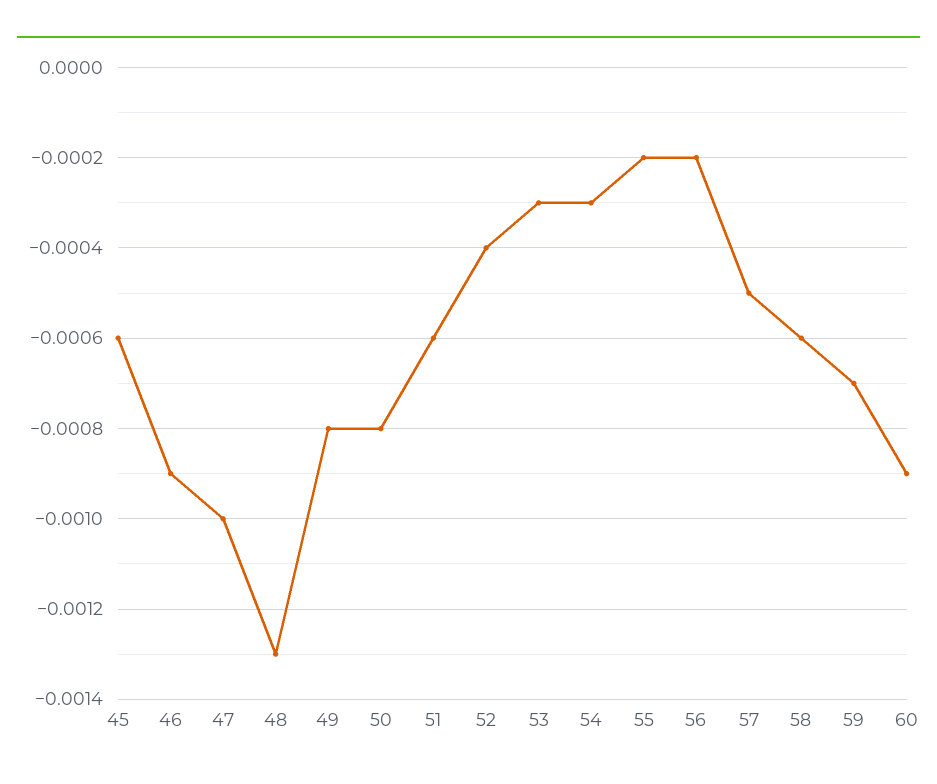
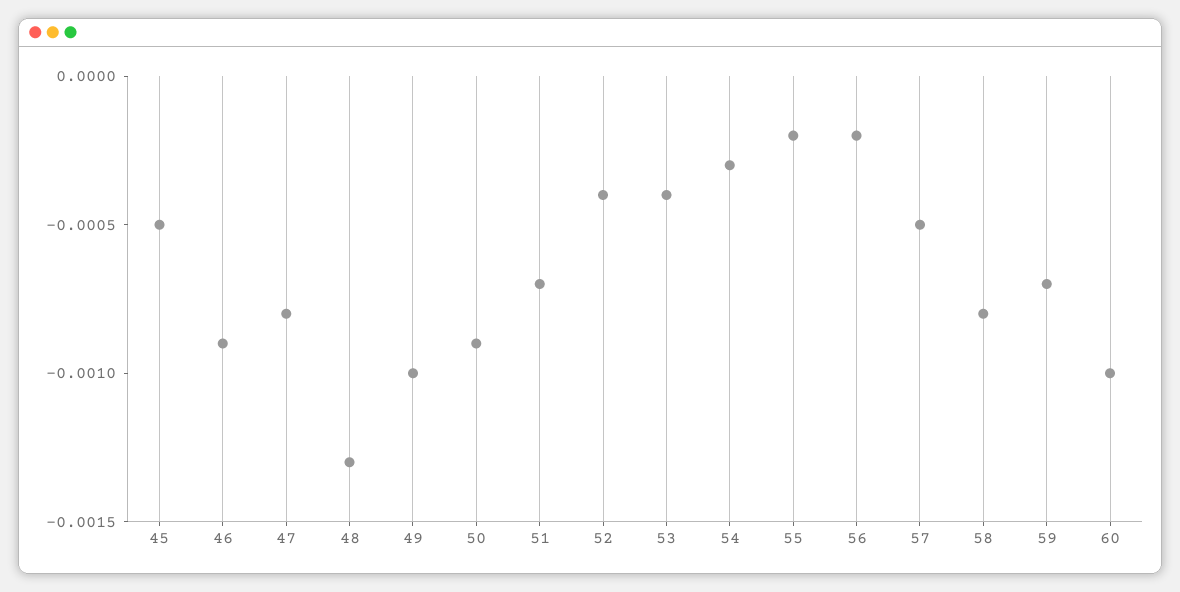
  {
-   "45": -0.0006,
+   "45": -0.0005,
    "46": -0.0009,
-   "47": -0.001,
+   "47": -0.0008,
    "48": -0.0013,
-   "49": -0.0008,
+   "49": -0.001,
-   "50": -0.0008,
+   "50": -0.0009,
-   "51": -0.0006,
+   "51": -0.0007,
    "52": -0.0004,
-   "53": -0.0003,
+   "53": -0.0004,
    "54": -0.0003,
    "55": -0.0002,
    "56": -0.0002,
    "57": -0.0005,
-   "58": -0.0006,
+   "58": -0.0008,
    "59": -0.0007,
-   "60": -0.0009
+   "60": -0.001
  }

